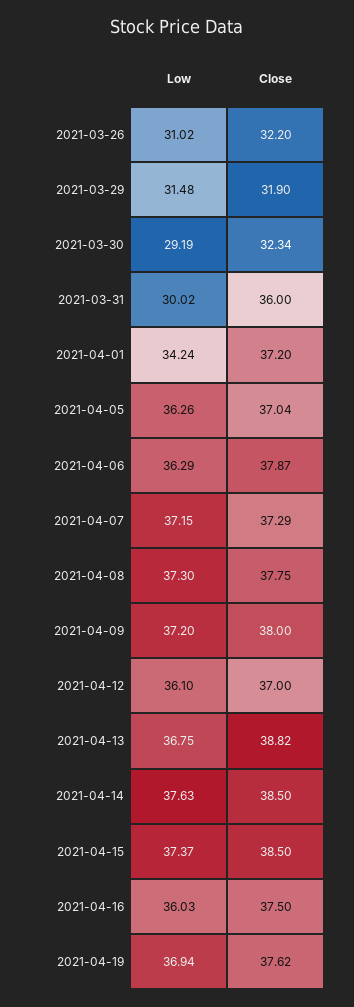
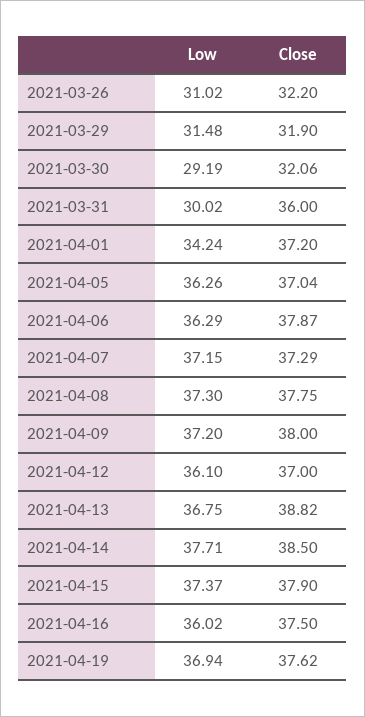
  {
    "Low": {
      "2021-03-26": 31.02,
      "2021-03-29": 31.48,
      "2021-03-30": 29.19,
      "2021-03-31": 30.02,
      "2021-04-01": 34.24,
      "2021-04-05": 36.26,
      "2021-04-06": 36.29,
      "2021-04-07": 37.15,
      "2021-04-08": 37.3,
      "2021-04-09": 37.2,
      "2021-04-12": 36.1,
      "2021-04-13": 36.75,
-     "2021-04-14": 37.63,
+     "2021-04-14": 37.71,
      "2021-04-15": 37.37,
-     "2021-04-16": 36.03,
+     "2021-04-16": 36.02,
      "2021-04-19": 36.94
    },
    "Close": {
      "2021-03-26": 32.2,
      "2021-03-29": 31.9,
-     "2021-03-30": 32.34,
+     "2021-03-30": 32.06,
      "2021-03-31": 36,
      "2021-04-01": 37.2,
      "2021-04-05": 37.04,
      "2021-04-06": 37.87,
      "2021-04-07": 37.29,
      "2021-04-08": 37.75,
      "2021-04-09": 38,
      "2021-04-12": 37,
      "2021-04-13": 38.82,
      "2021-04-14": 38.5,
-     "2021-04-15": 38.5,
+     "2021-04-15": 37.9,
      "2021-04-16": 37.5,
      "2021-04-19": 37.62
    }
  }

